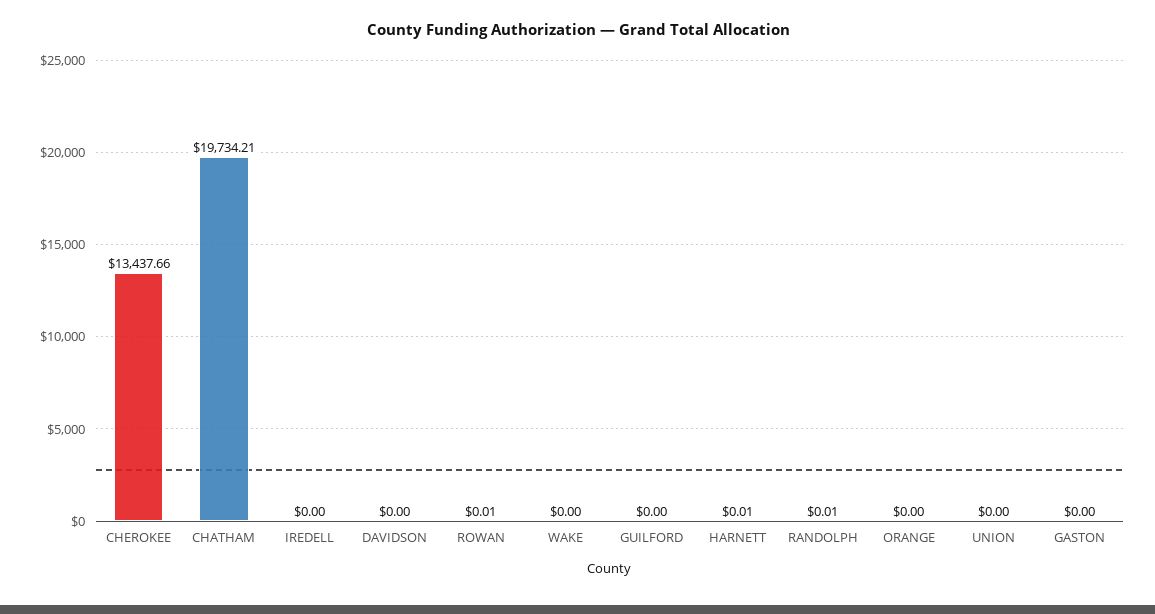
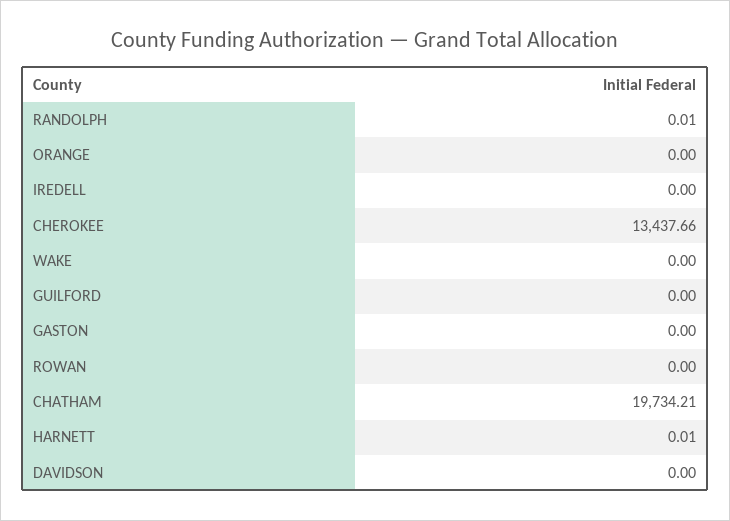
  {
    "CHEROKEE": 13437.66,
    "CHATHAM": 19734.21,
    "IREDELL": 0,
    "DAVIDSON": 0,
-   "ROWAN": 0.01,
+   "ROWAN": 0,
    "WAKE": 0,
    "GUILFORD": 0,
    "HARNETT": 0.01,
    "RANDOLPH": 0.01,
    "ORANGE": 0,
-   "UNION": 0,
    "GASTON": 0
  }

